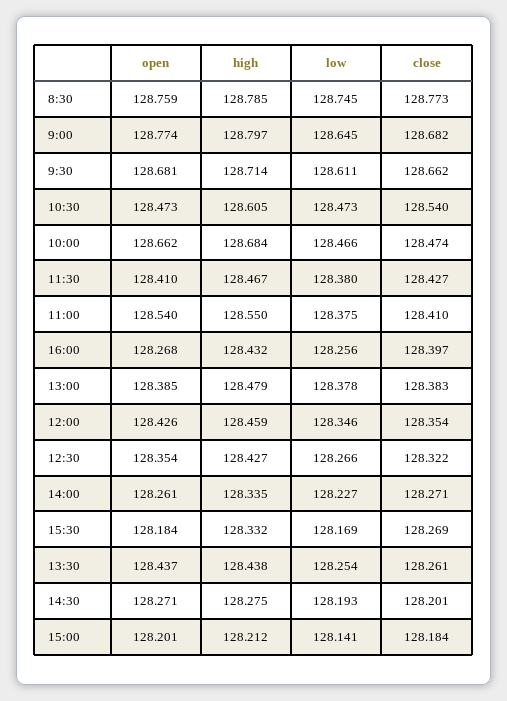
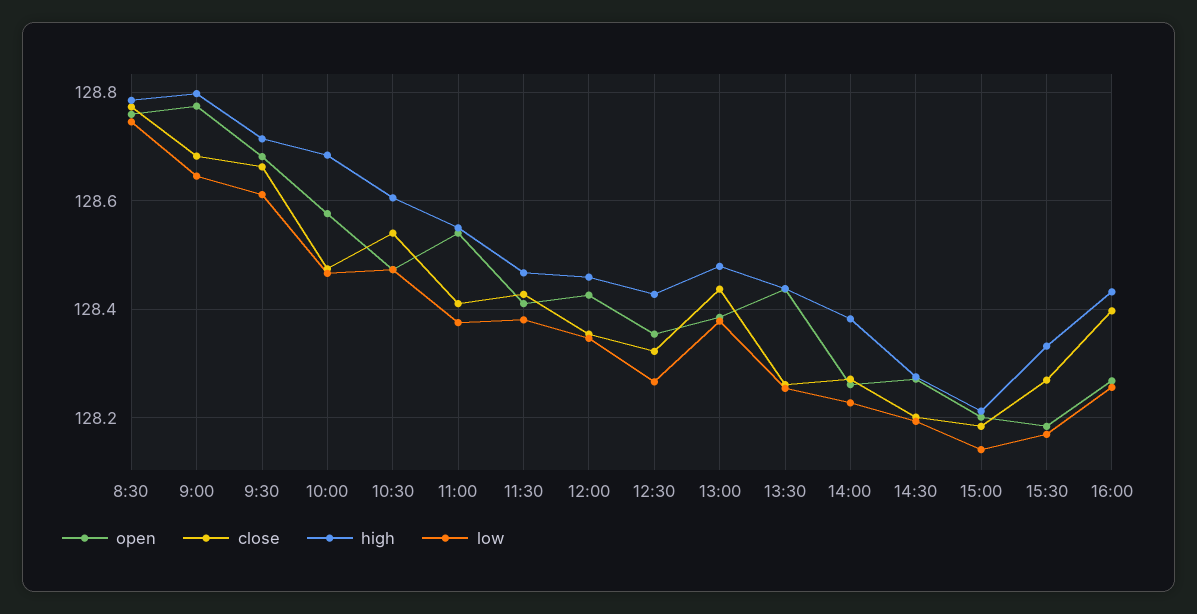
  {
    "open": {
      "8:30": 128.759,
      "9:00": 128.774,
      "9:30": 128.681,
      "10:30": 128.473,
-     "10:00": 128.662,
+     "10:00": 128.58,
      "11:30": 128.41,
      "11:00": 128.54,
      "16:00": 128.268,
      "13:00": 128.385,
      "12:00": 128.426,
      "12:30": 128.354,
      "14:00": 128.261,
      "15:30": 128.184,
      "13:30": 128.437,
      "14:30": 128.271,
      "15:00": 128.201
    },
    "high": {
      "8:30": 128.785,
      "9:00": 128.797,
      "9:30": 128.714,
      "10:30": 128.605,
      "10:00": 128.684,
      "11:30": 128.467,
      "11:00": 128.55,
      "16:00": 128.432,
      "13:00": 128.479,
      "12:00": 128.459,
      "12:30": 128.427,
-     "14:00": 128.335,
+     "14:00": 128.38,
      "15:30": 128.332,
      "13:30": 128.438,
      "14:30": 128.275,
      "15:00": 128.212
    },
    "low": {
      "8:30": 128.745,
      "9:00": 128.645,
      "9:30": 128.611,
      "10:30": 128.473,
      "10:00": 128.466,
      "11:30": 128.38,
      "11:00": 128.375,
      "16:00": 128.256,
      "13:00": 128.378,
      "12:00": 128.346,
      "12:30": 128.266,
      "14:00": 128.227,
      "15:30": 128.169,
      "13:30": 128.254,
      "14:30": 128.193,
      "15:00": 128.141
    },
    "close": {
      "8:30": 128.773,
      "9:00": 128.682,
      "9:30": 128.662,
      "10:30": 128.54,
      "10:00": 128.474,
      "11:30": 128.427,
      "11:00": 128.41,
      "16:00": 128.397,
-     "13:00": 128.383,
+     "13:00": 128.44,
      "12:00": 128.354,
      "12:30": 128.322,
      "14:00": 128.271,
      "15:30": 128.269,
      "13:30": 128.261,
      "14:30": 128.201,
      "15:00": 128.184
    }
  }

